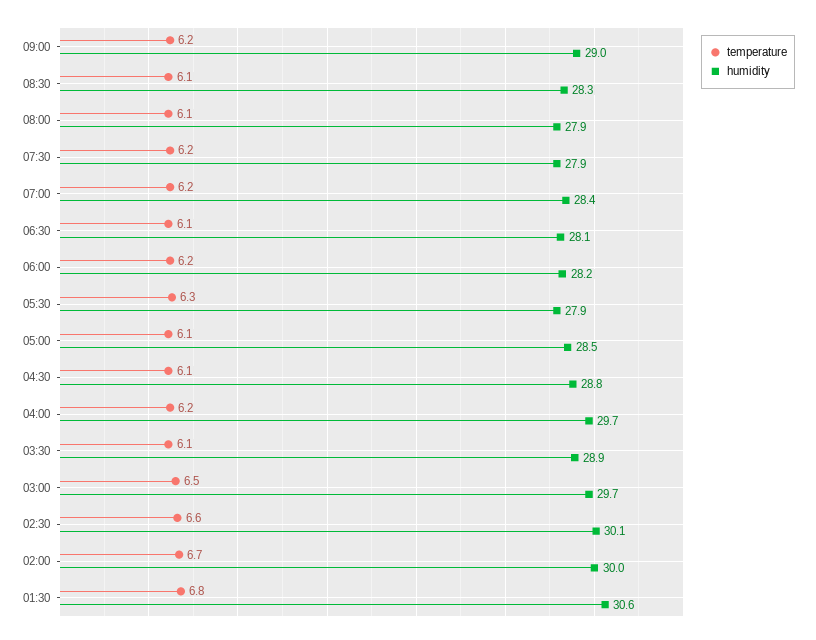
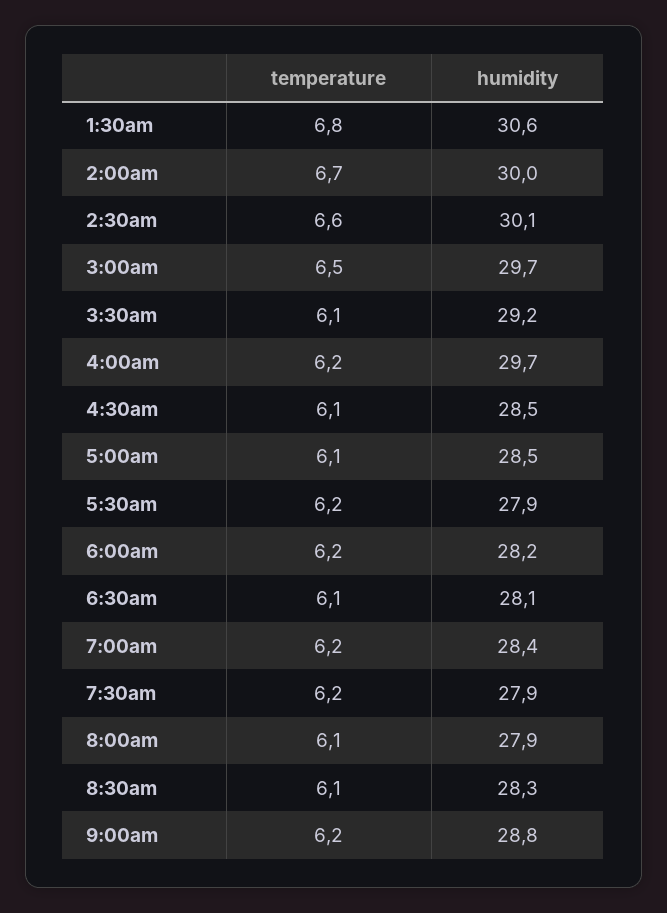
  {
    "temperature": {
      "09:00": 6.2,
      "08:30": 6.1,
      "08:00": 6.1,
      "07:30": 6.2,
      "07:00": 6.2,
      "06:30": 6.1,
      "06:00": 6.2,
-     "05:30": 6.3,
+     "05:30": 6.2,
      "05:00": 6.1,
      "04:30": 6.1,
      "04:00": 6.2,
      "03:30": 6.1,
      "03:00": 6.5,
      "02:30": 6.6,
      "02:00": 6.7,
      "01:30": 6.8
    },
    "humidity": {
-     "09:00": 29,
+     "09:00": 28.8,
      "08:30": 28.3,
      "08:00": 27.9,
      "07:30": 27.9,
      "07:00": 28.4,
      "06:30": 28.1,
      "06:00": 28.2,
      "05:30": 27.9,
      "05:00": 28.5,
-     "04:30": 28.8,
+     "04:30": 28.5,
      "04:00": 29.7,
-     "03:30": 28.9,
+     "03:30": 29.2,
      "03:00": 29.7,
      "02:30": 30.1,
      "02:00": 30,
      "01:30": 30.6
    }
  }

